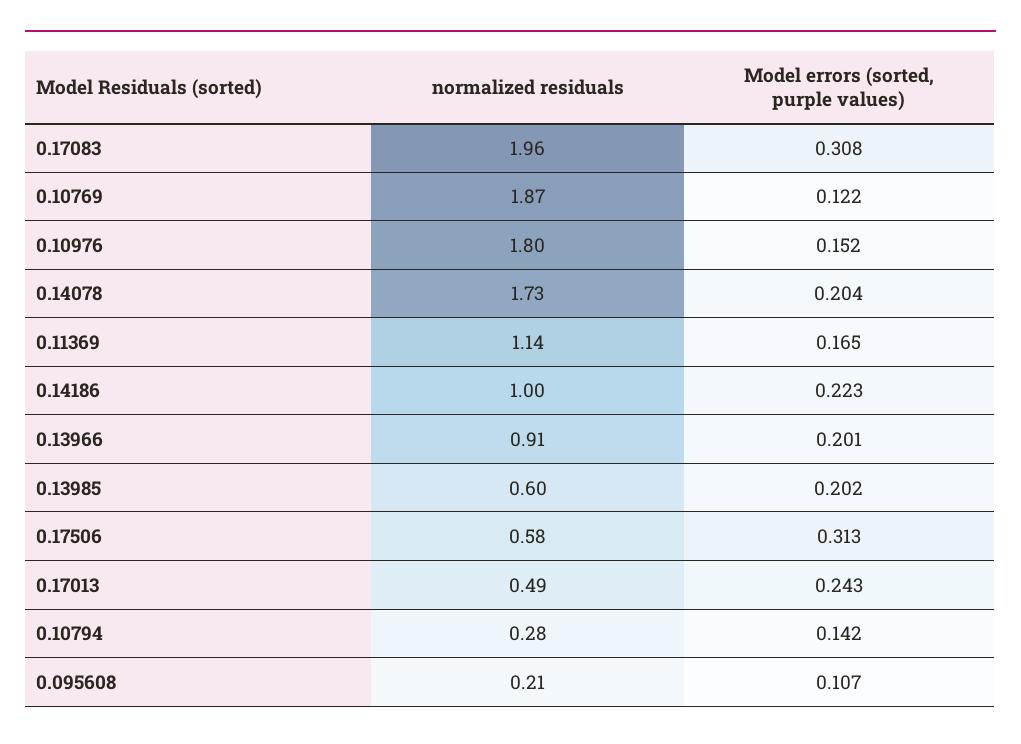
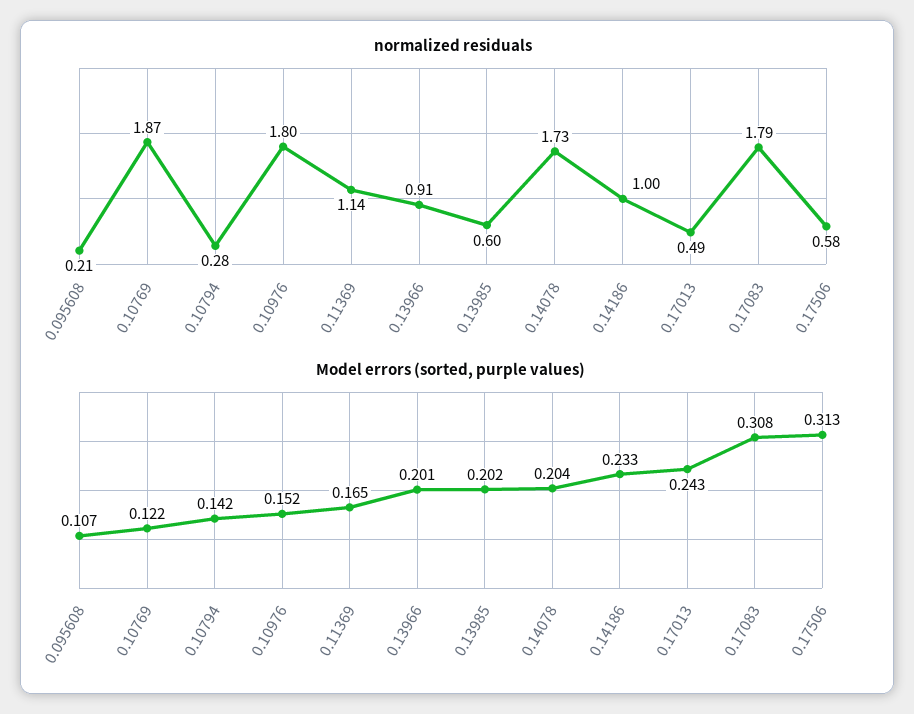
  {
    "normalized residuals": {
-     "0.17083": 1.96,
+     "0.17083": 1.79,
      "0.10769": 1.87,
      "0.10976": 1.8,
      "0.14078": 1.73,
      "0.11369": 1.14,
      "0.14186": 1,
      "0.13966": 0.91,
      "0.13985": 0.6,
      "0.17506": 0.58,
      "0.17013": 0.49,
      "0.10794": 0.28,
      "0.095608": 0.21
    },
    "Model errors (sorted, purple values)": {
      "0.17083": 0.308,
      "0.10769": 0.122,
      "0.10976": 0.152,
      "0.14078": 0.204,
      "0.11369": 0.165,
-     "0.14186": 0.223,
+     "0.14186": 0.233,
      "0.13966": 0.201,
      "0.13985": 0.202,
      "0.17506": 0.313,
      "0.17013": 0.243,
      "0.10794": 0.142,
      "0.095608": 0.107
    }
  }

